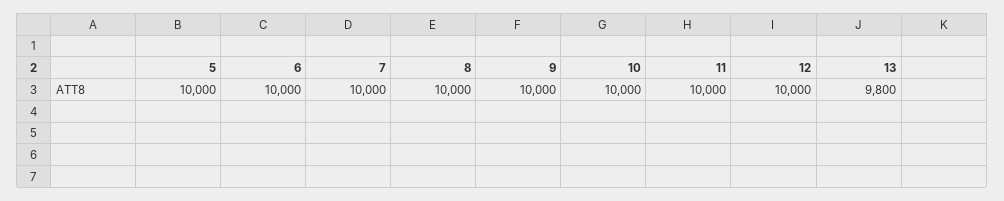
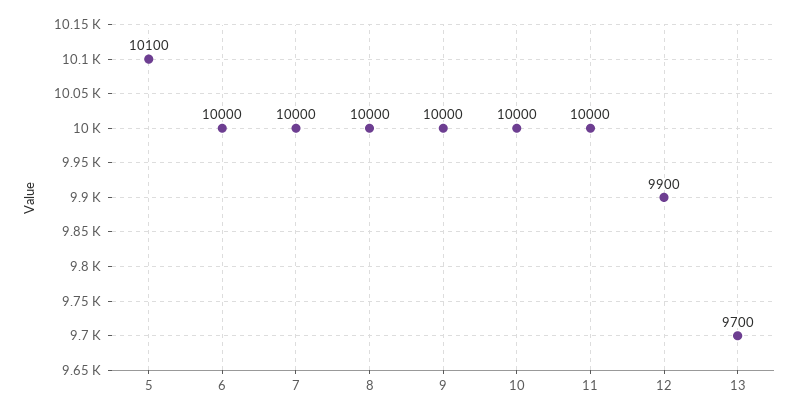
  {
-   "5": 10000,
+   "5": 10100,
    "6": 10000,
    "7": 10000,
    "8": 10000,
    "9": 10000,
    "10": 10000,
    "11": 10000,
-   "12": 10000,
+   "12": 9900,
-   "13": 9800
+   "13": 9700
  }

